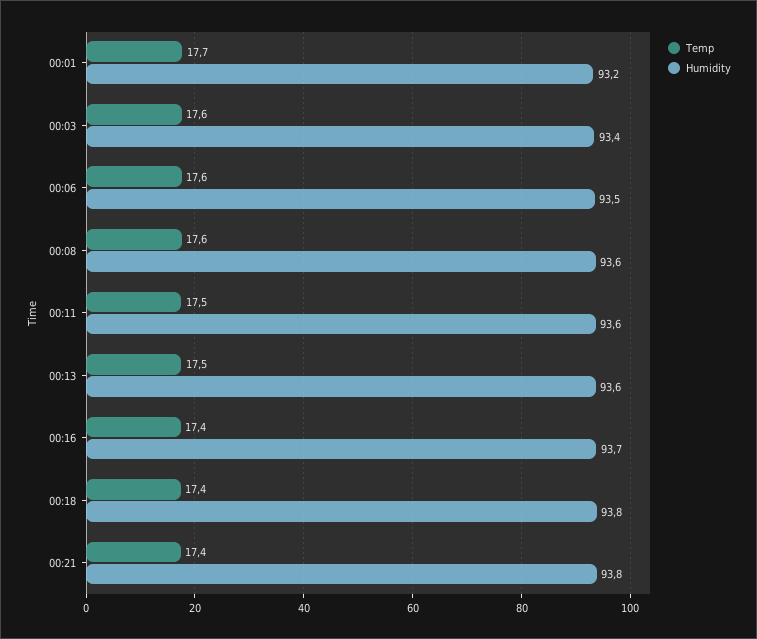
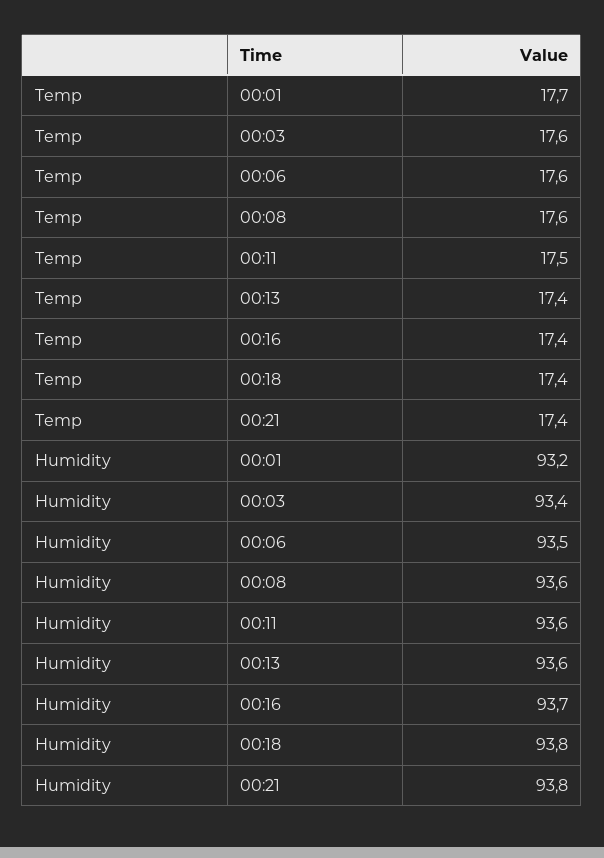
  {
    "Temp": {
      "00:01": 17.7,
      "00:03": 17.6,
      "00:06": 17.6,
      "00:08": 17.6,
      "00:11": 17.5,
-     "00:13": 17.5,
+     "00:13": 17.4,
      "00:16": 17.4,
      "00:18": 17.4,
      "00:21": 17.4
    },
    "Humidity": {
      "00:01": 93.2,
      "00:03": 93.4,
      "00:06": 93.5,
      "00:08": 93.6,
      "00:11": 93.6,
      "00:13": 93.6,
      "00:16": 93.7,
      "00:18": 93.8,
      "00:21": 93.8
    }
  }

